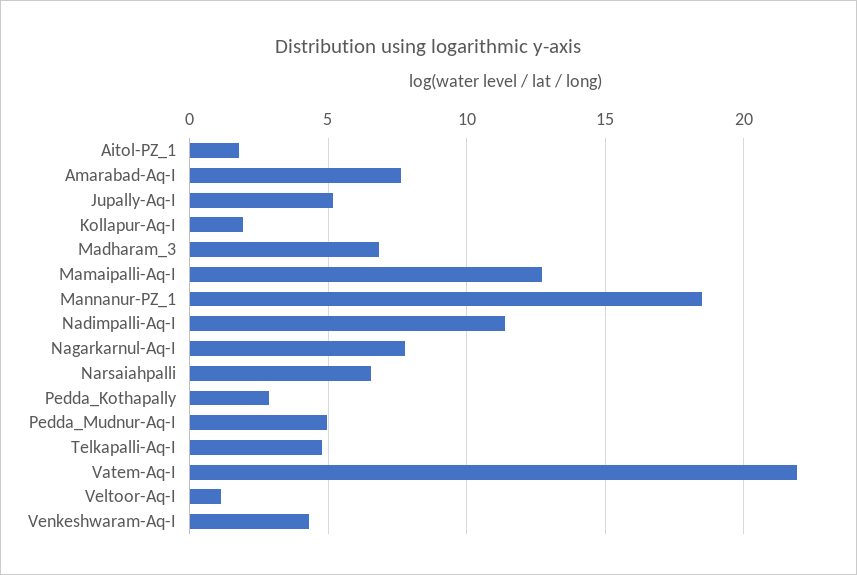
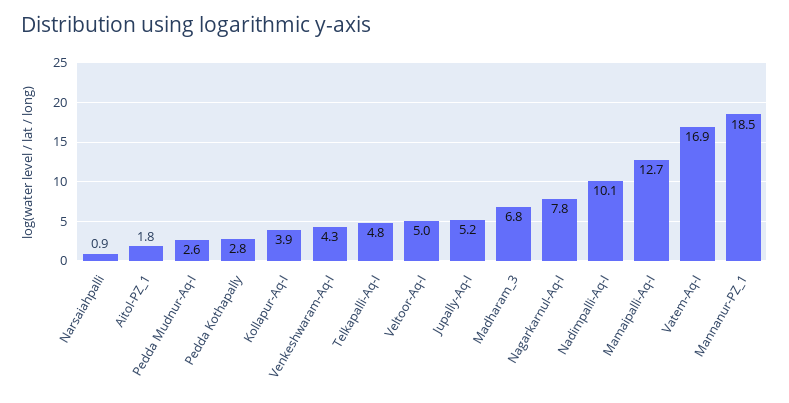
  {
    "Aitol-PZ_1": 1.8,
-   "Amarabad-Aq-I": 7.5,
    "Jupally-Aq-I": 5.2,
-   "Kollapur-Aq-I": 2,
+   "Kollapur-Aq-I": 3.9,
    "Madharam_3": 6.8,
    "Mamaipalli-Aq-I": 12.7,
    "Mannanur-PZ_1": 18.5,
-   "Nadimpalli-Aq-I": 11.5,
+   "Nadimpalli-Aq-I": 10.1,
    "Nagarkarnul-Aq-I": 7.8,
-   "Narsaiahpalli": 6.5,
+   "Narsaiahpalli": 0.9,
    "Pedda_Kothapally": 2.8,
-   "Pedda_Mudnur-Aq-I": 5,
+   "Pedda_Mudnur-Aq-I": 2.6,
    "Telkapalli-Aq-I": 4.8,
-   "Vatem-Aq-I": 22,
+   "Vatem-Aq-I": 16.9,
-   "Veltoor-Aq-I": 1,
+   "Veltoor-Aq-I": 5,
    "Venkeshwaram-Aq-I": 4.3
  }

